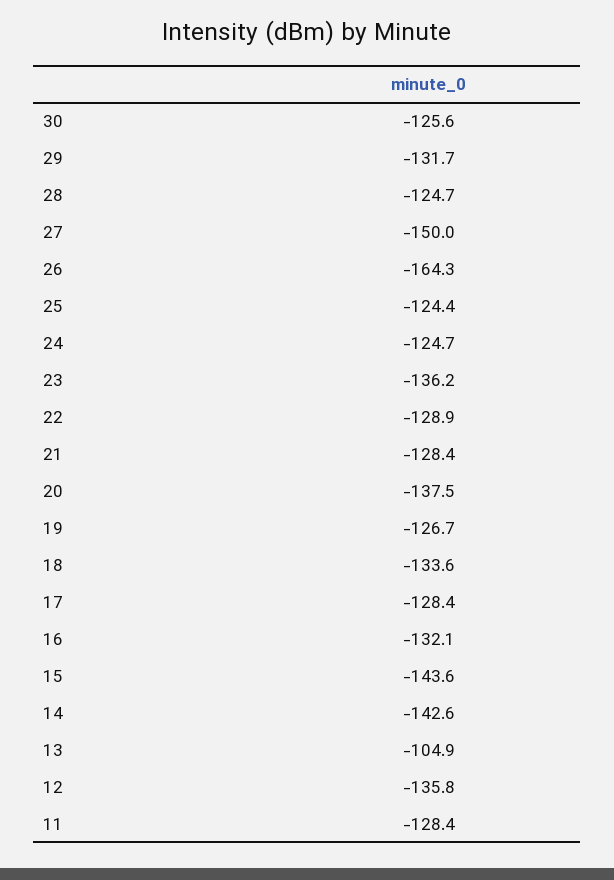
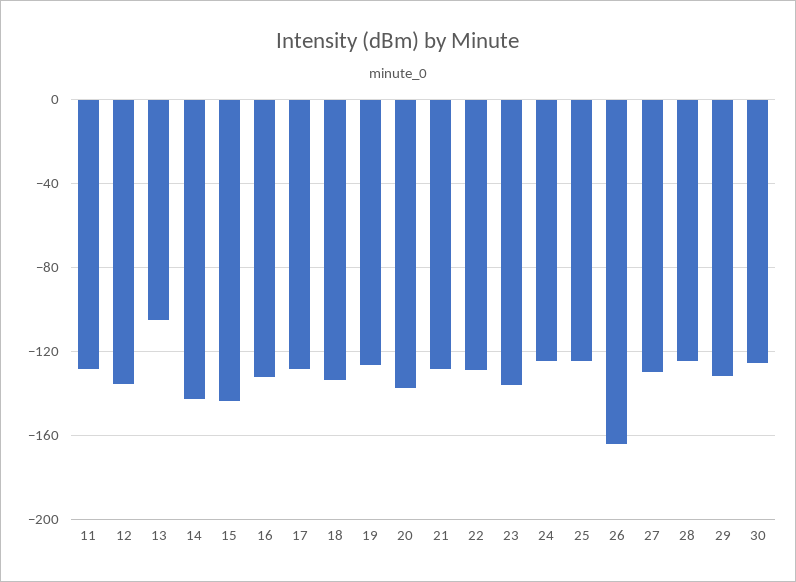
  {
    "30": -125.6,
    "29": -131.7,
    "28": -124.7,
-   "27": -150,
+   "27": -130,
    "26": -164.3,
    "25": -124.4,
    "24": -124.7,
    "23": -136.2,
    "22": -128.9,
    "21": -128.4,
    "20": -137.5,
    "19": -126.7,
    "18": -133.6,
    "17": -128.4,
    "16": -132.1,
    "15": -143.6,
    "14": -142.6,
    "13": -104.9,
    "12": -135.8,
    "11": -128.4
  }

